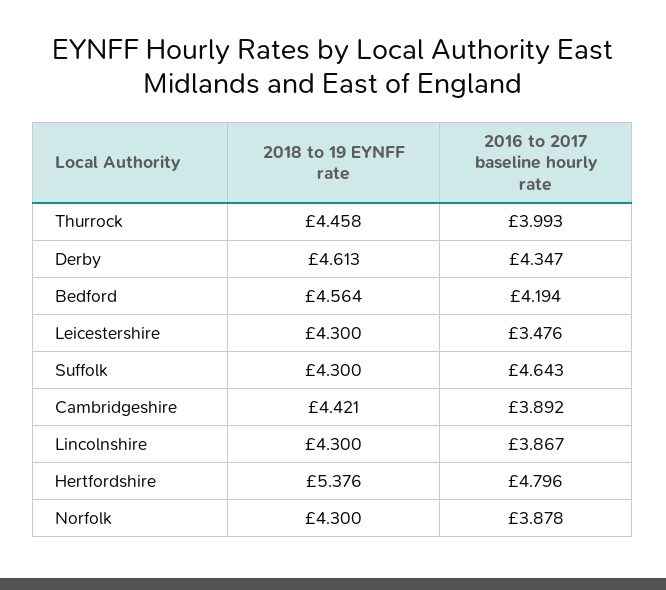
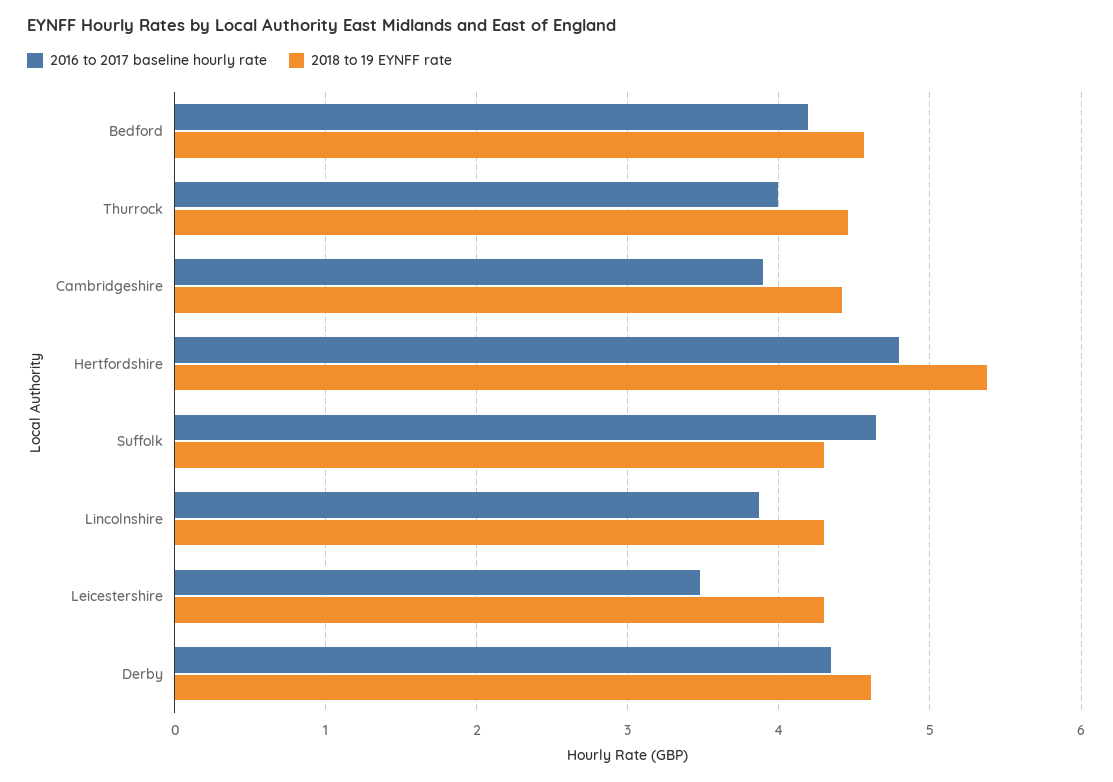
  {
    "2018 to 19 EYNFF rate": {
      "Thurrock": 4.458,
      "Derby": 4.613,
      "Bedford": 4.564,
      "Leicestershire": 4.3,
      "Suffolk": 4.3,
      "Cambridgeshire": 4.421,
      "Lincolnshire": 4.3,
-     "Hertfordshire": 5.376,
+     "Hertfordshire": 5.376
-     "Norfolk": 4.3
    },
    "2016 to 2017 baseline hourly rate": {
      "Thurrock": 3.993,
      "Derby": 4.347,
      "Bedford": 4.194,
      "Leicestershire": 3.476,
      "Suffolk": 4.643,
      "Cambridgeshire": 3.892,
      "Lincolnshire": 3.867,
-     "Hertfordshire": 4.796,
+     "Hertfordshire": 4.796
-     "Norfolk": 3.878
    }
  }

